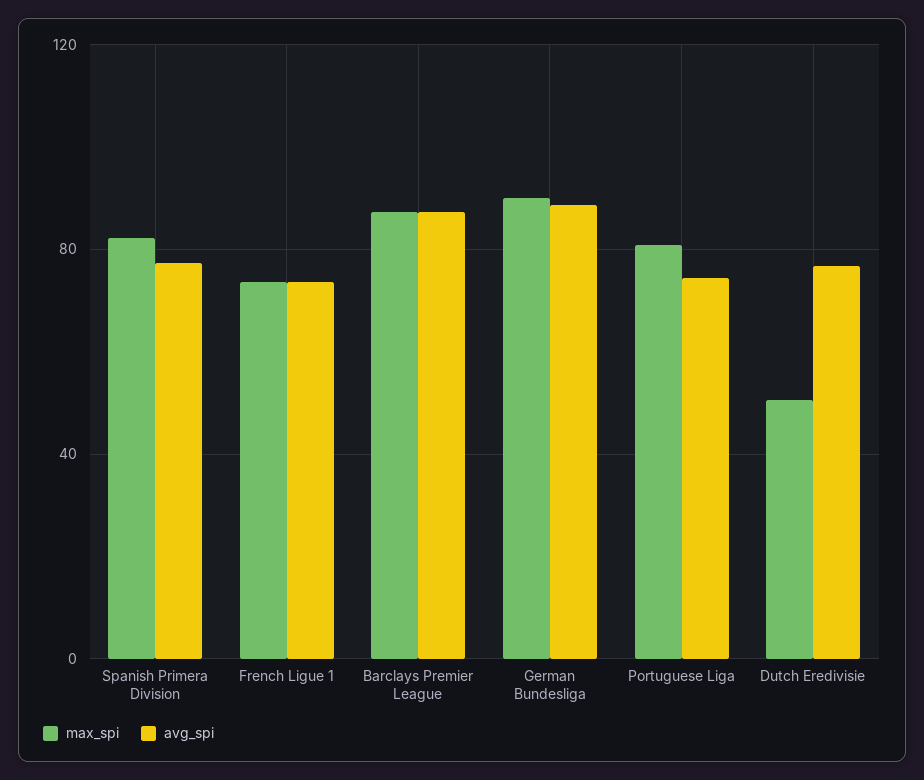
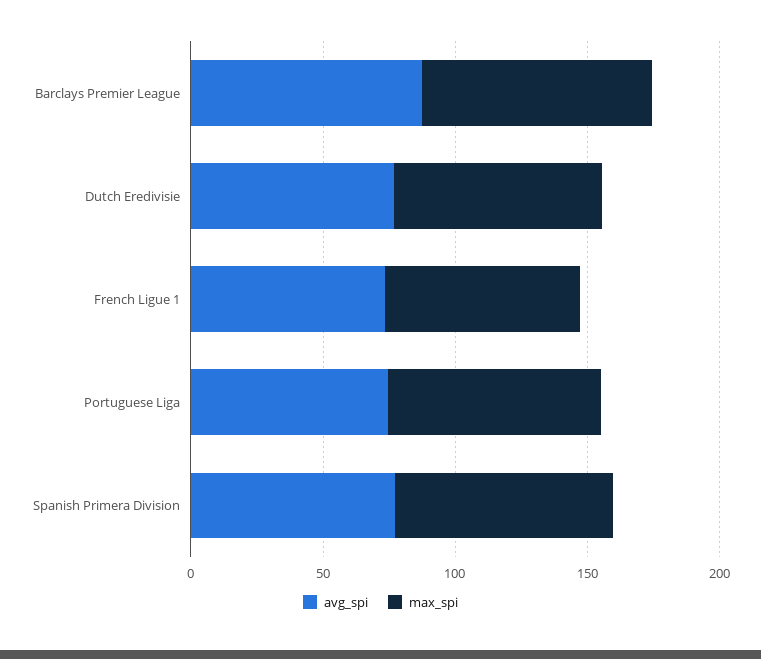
  {
    "max_spi": {
      "Spanish Primera Division": 80,
      "French Ligue 1": 75,
      "Barclays Premier League": 85,
-     "German Bundesliga": 90,
      "Portuguese Liga": 80,
-     "Dutch Eredivisie": 50
+     "Dutch Eredivisie": 80
    },
    "avg_spi": {
      "Spanish Primera Division": 75,
      "French Ligue 1": 75,
      "Barclays Premier League": 85,
-     "German Bundesliga": 90,
      "Portuguese Liga": 75,
      "Dutch Eredivisie": 75
    }
  }

